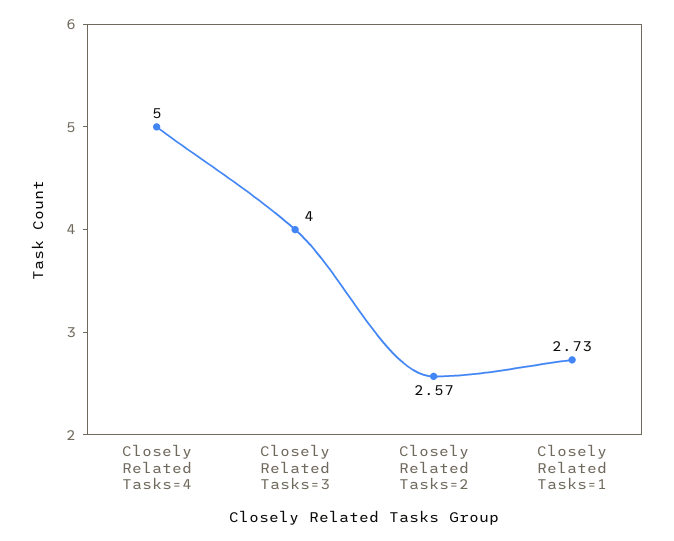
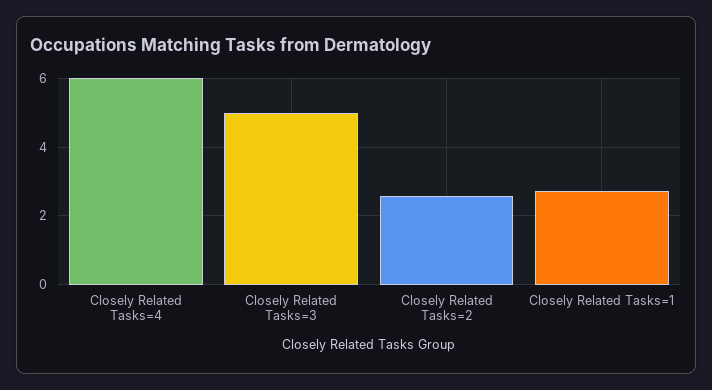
  {
-   "Closely Related Tasks=4": 5,
+   "Closely Related Tasks=4": 6,
-   "Closely Related Tasks=3": 4,
+   "Closely Related Tasks=3": 5,
    "Closely Related Tasks=2": 2.57,
    "Closely Related Tasks=1": 2.73
  }

